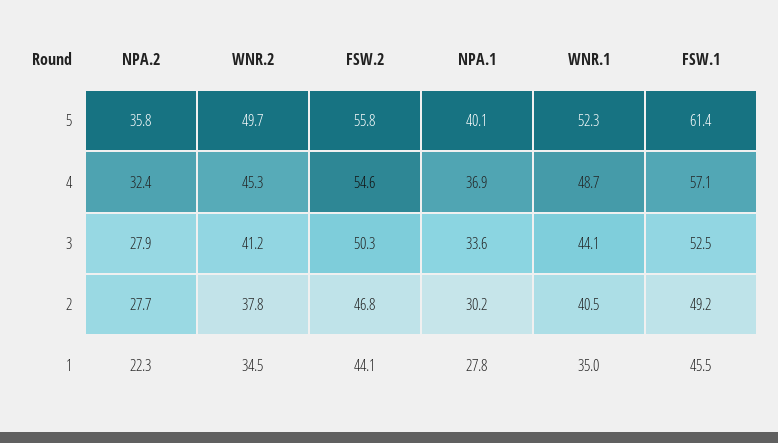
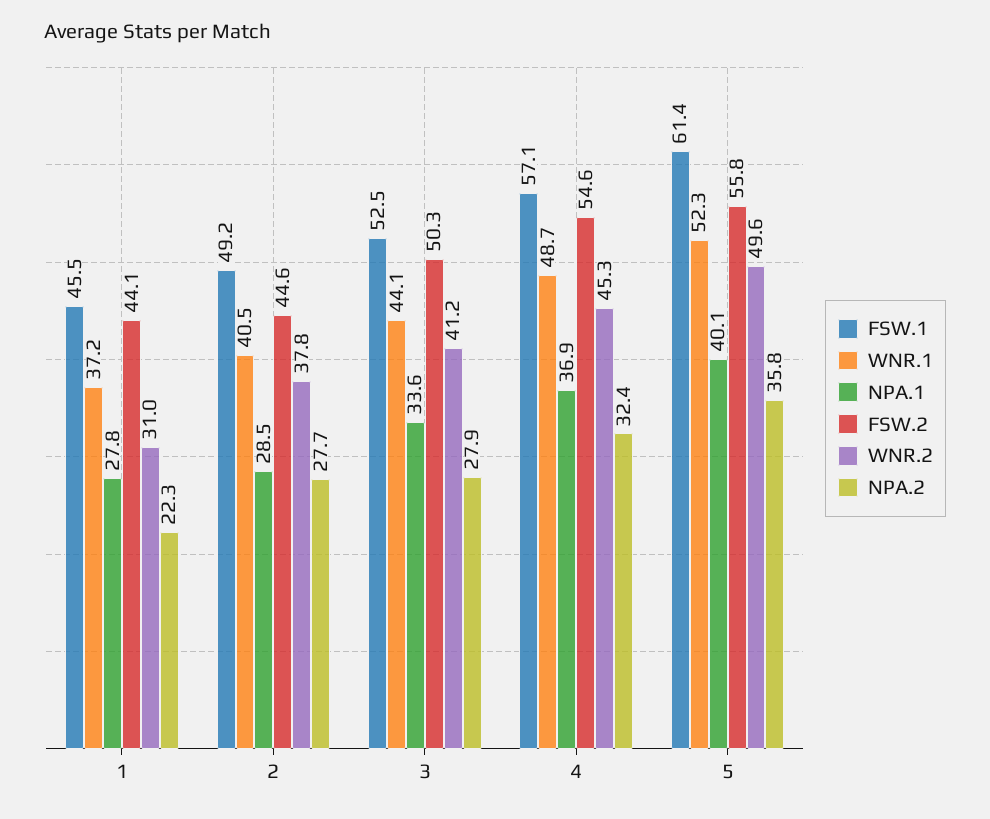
  {
    "NPA.2": {
      "5": 35.8,
      "4": 32.4,
      "3": 27.9,
      "2": 27.7,
      "1": 22.3
    },
    "WNR.2": {
-     "5": 49.7,
+     "5": 49.6,
      "4": 45.3,
      "3": 41.2,
      "2": 37.8,
-     "1": 34.5
+     "1": 31
    },
    "FSW.2": {
      "5": 55.8,
      "4": 54.6,
      "3": 50.3,
-     "2": 46.8,
+     "2": 44.6,
      "1": 44.1
    },
    "NPA.1": {
      "5": 40.1,
      "4": 36.9,
      "3": 33.6,
-     "2": 30.2,
+     "2": 28.5,
      "1": 27.8
    },
    "WNR.1": {
      "5": 52.3,
      "4": 48.7,
      "3": 44.1,
      "2": 40.5,
-     "1": 35
+     "1": 37.2
    },
    "FSW.1": {
      "5": 61.4,
      "4": 57.1,
      "3": 52.5,
      "2": 49.2,
      "1": 45.5
    }
  }

